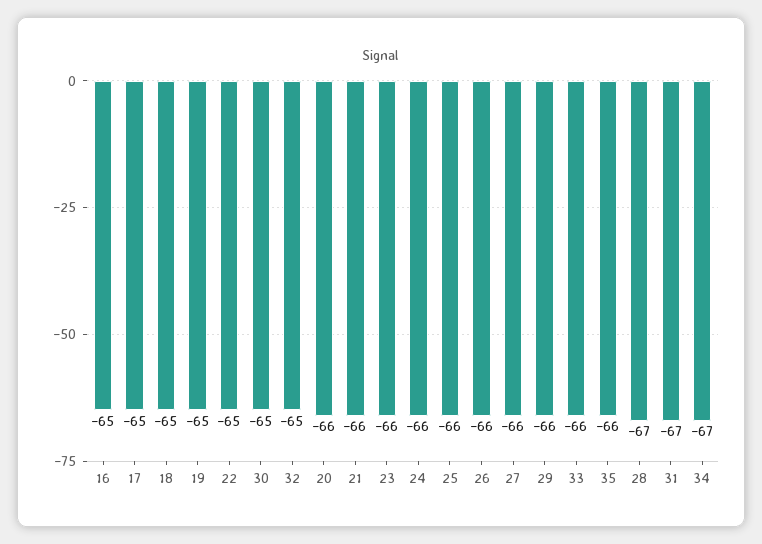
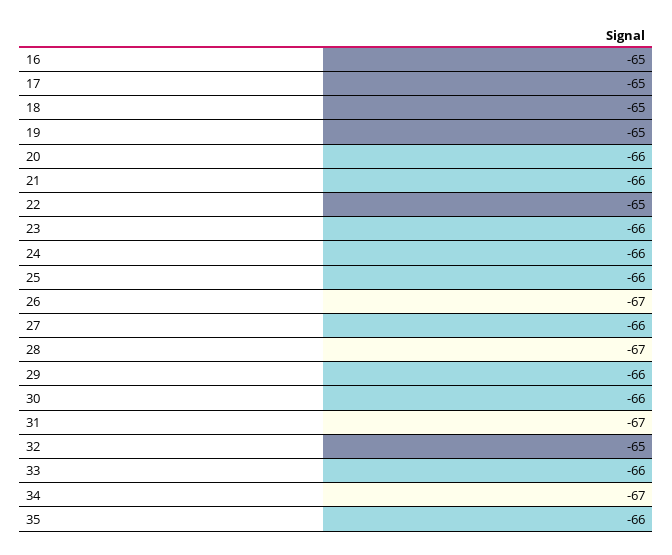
  {
    "16": -65,
    "17": -65,
    "18": -65,
    "19": -65,
    "22": -65,
-   "30": -65,
+   "30": -66,
    "32": -65,
    "20": -66,
    "21": -66,
    "23": -66,
    "24": -66,
    "25": -66,
-   "26": -66,
+   "26": -67,
    "27": -66,
    "29": -66,
    "33": -66,
    "35": -66,
    "28": -67,
    "31": -67,
    "34": -67
  }

